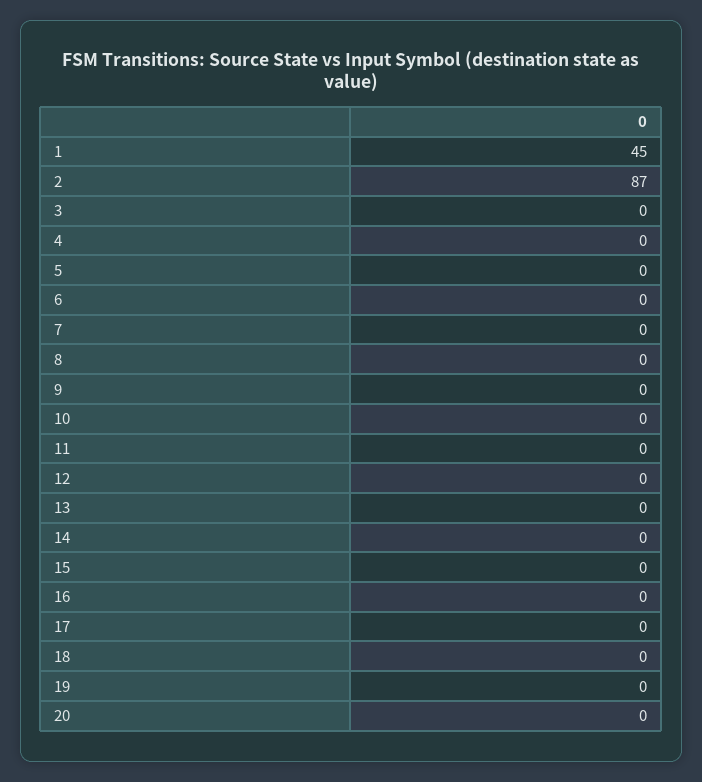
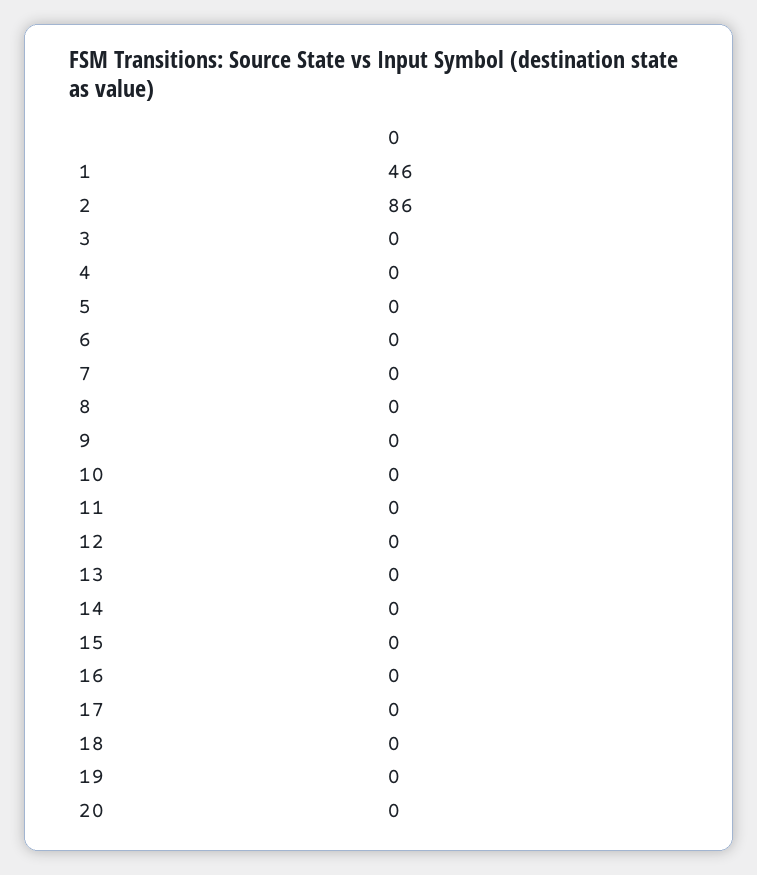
  {
-   "1": 45,
+   "1": 46,
-   "2": 87,
+   "2": 86,
    "3": 0,
    "4": 0,
    "5": 0,
    "6": 0,
    "7": 0,
    "8": 0,
    "9": 0,
    "10": 0,
    "11": 0,
    "12": 0,
    "13": 0,
    "14": 0,
    "15": 0,
    "16": 0,
    "17": 0,
    "18": 0,
    "19": 0,
    "20": 0
  }

